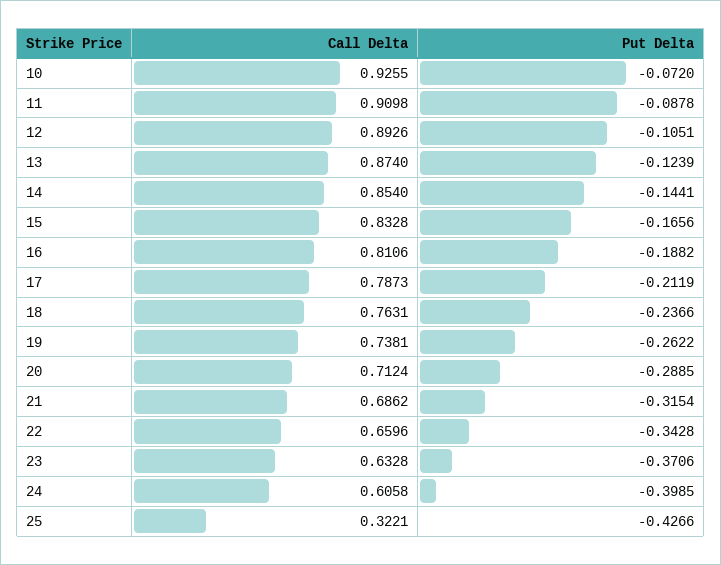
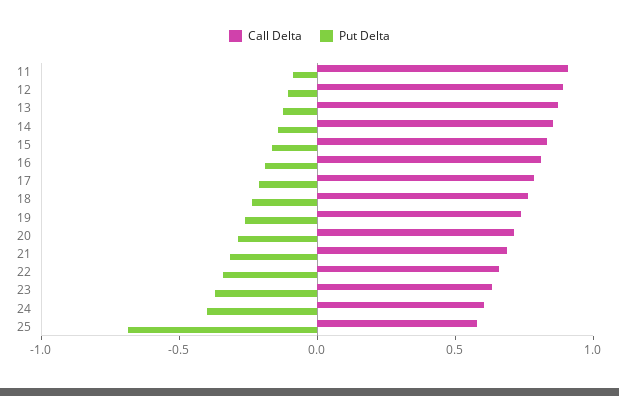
  {
    "Call Delta": {
-     "10": 0.9255,
      "11": 0.9098,
      "12": 0.8926,
      "13": 0.874,
      "14": 0.854,
      "15": 0.8328,
      "16": 0.8106,
      "17": 0.7873,
      "18": 0.7631,
      "19": 0.7381,
      "20": 0.7124,
      "21": 0.6862,
      "22": 0.6596,
      "23": 0.6328,
      "24": 0.6058,
-     "25": 0.3221
+     "25": 0.6
    },
    "Put Delta": {
-     "10": -0.072,
      "11": -0.0878,
      "12": -0.1051,
      "13": -0.1239,
      "14": -0.1441,
      "15": -0.1656,
      "16": -0.1882,
      "17": -0.2119,
      "18": -0.2366,
      "19": -0.2622,
      "20": -0.2885,
      "21": -0.3154,
      "22": -0.3428,
      "23": -0.3706,
      "24": -0.3985,
-     "25": -0.4266
+     "25": -0.7
    }
  }

